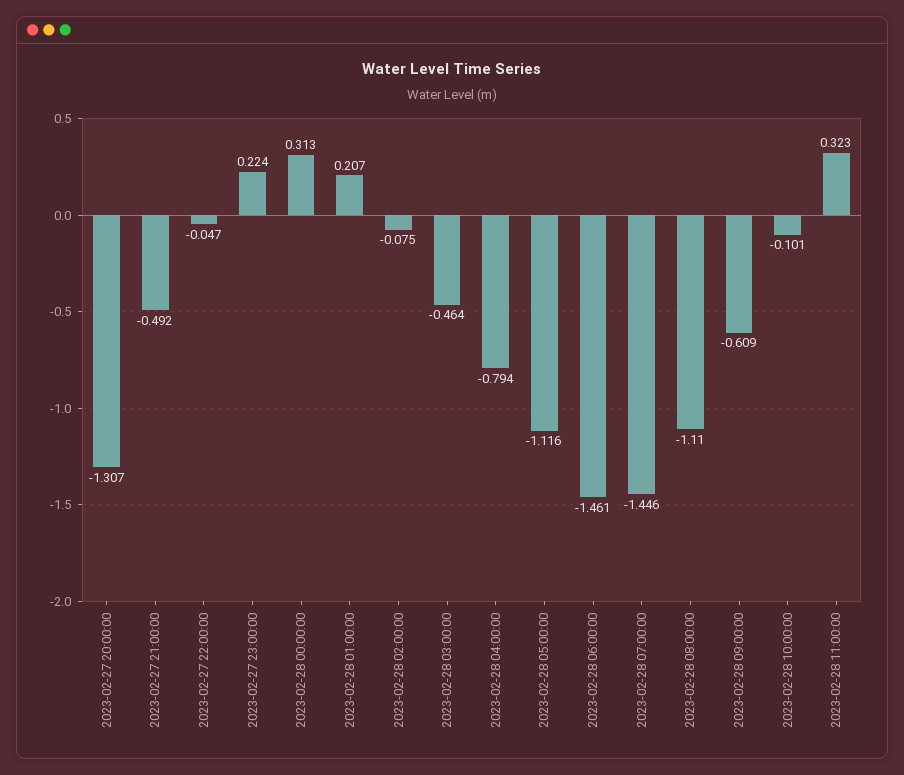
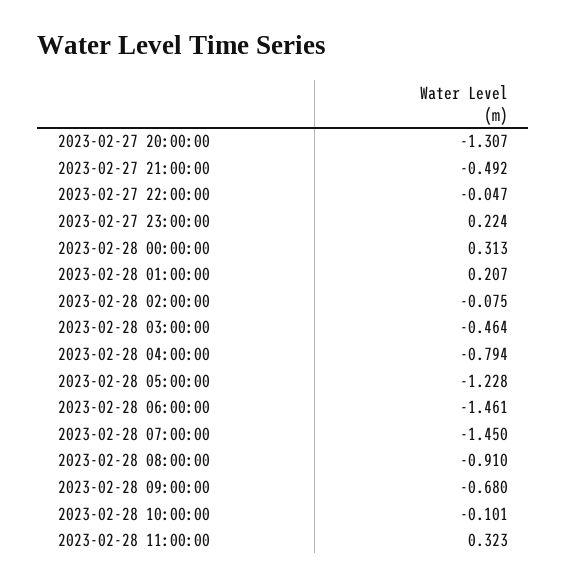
  {
    "2023-02-27 20:00:00": -1.307,
    "2023-02-27 21:00:00": -0.492,
    "2023-02-27 22:00:00": -0.047,
    "2023-02-27 23:00:00": 0.224,
    "2023-02-28 00:00:00": 0.313,
    "2023-02-28 01:00:00": 0.207,
    "2023-02-28 02:00:00": -0.075,
    "2023-02-28 03:00:00": -0.464,
    "2023-02-28 04:00:00": -0.794,
-   "2023-02-28 05:00:00": -1.116,
+   "2023-02-28 05:00:00": -1.228,
    "2023-02-28 06:00:00": -1.461,
-   "2023-02-28 07:00:00": -1.446,
+   "2023-02-28 07:00:00": -1.45,
-   "2023-02-28 08:00:00": -1.11,
+   "2023-02-28 08:00:00": -0.91,
-   "2023-02-28 09:00:00": -0.609,
+   "2023-02-28 09:00:00": -0.68,
    "2023-02-28 10:00:00": -0.101,
    "2023-02-28 11:00:00": 0.323
  }

